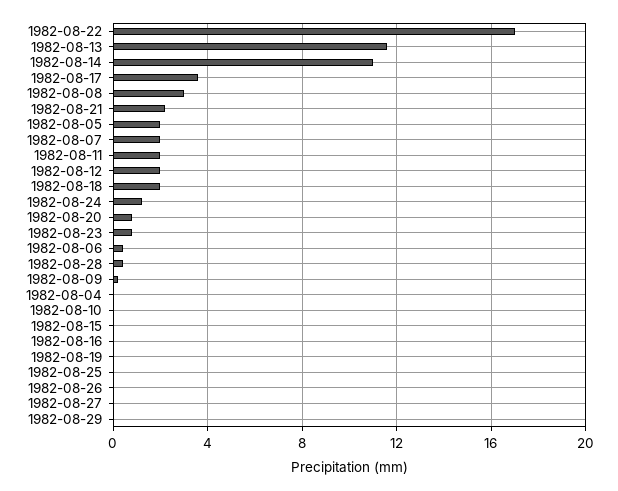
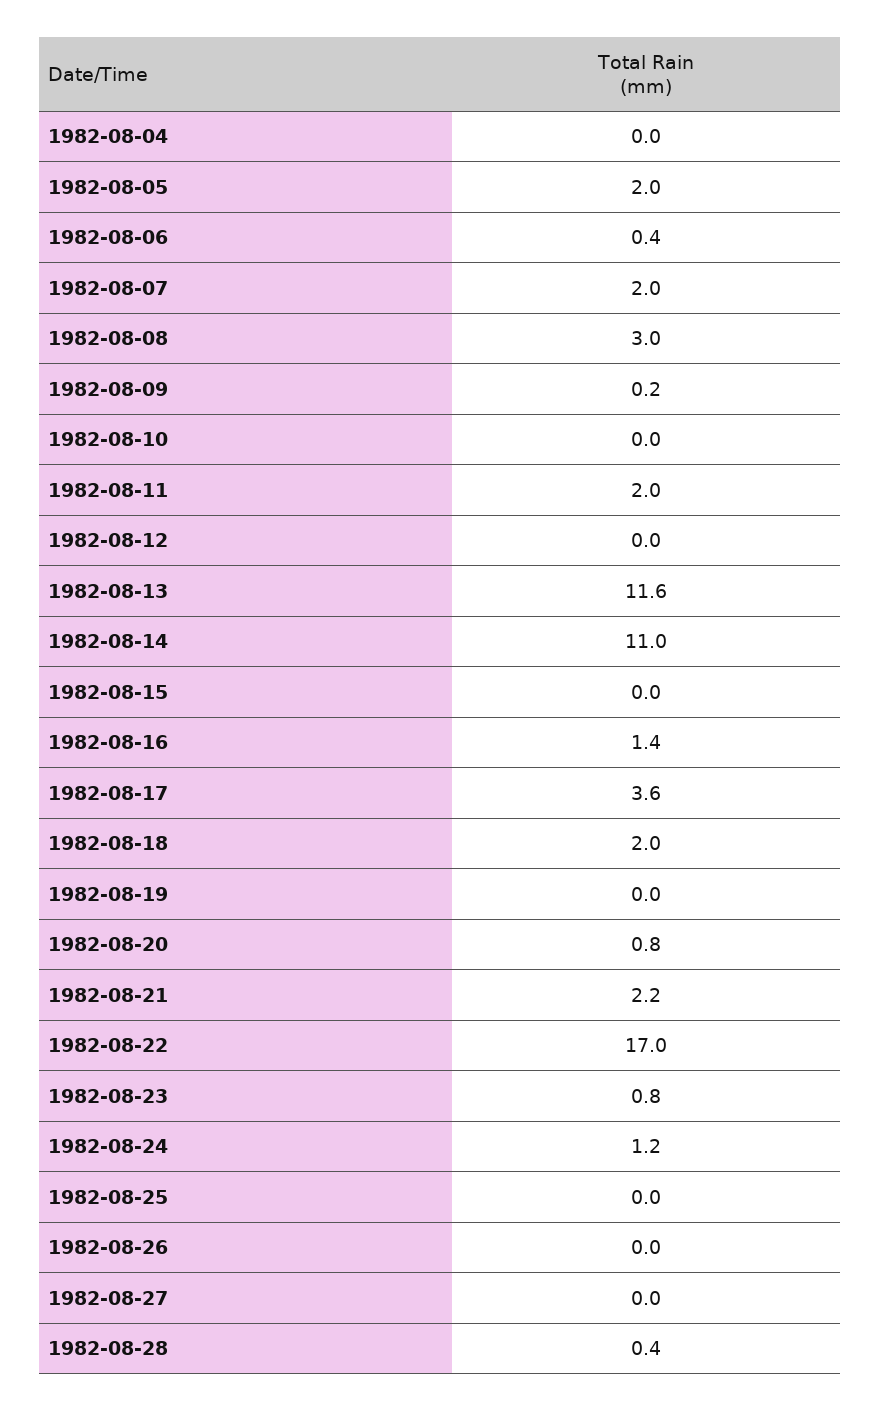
  {
    "1982-08-22": 17,
    "1982-08-13": 11.6,
    "1982-08-14": 11,
    "1982-08-17": 3.6,
    "1982-08-08": 3,
    "1982-08-21": 2.2,
    "1982-08-05": 2,
    "1982-08-07": 2,
    "1982-08-11": 2,
-   "1982-08-12": 2,
+   "1982-08-12": 0,
    "1982-08-18": 2,
    "1982-08-24": 1.2,
    "1982-08-20": 0.8,
    "1982-08-23": 0.8,
    "1982-08-06": 0.4,
    "1982-08-28": 0.4,
    "1982-08-09": 0.2,
    "1982-08-04": 0,
    "1982-08-10": 0,
    "1982-08-15": 0,
-   "1982-08-16": 0,
+   "1982-08-16": 1.4,
    "1982-08-19": 0,
    "1982-08-25": 0,
    "1982-08-26": 0,
-   "1982-08-27": 0,
+   "1982-08-27": 0
-   "1982-08-29": 0
  }

